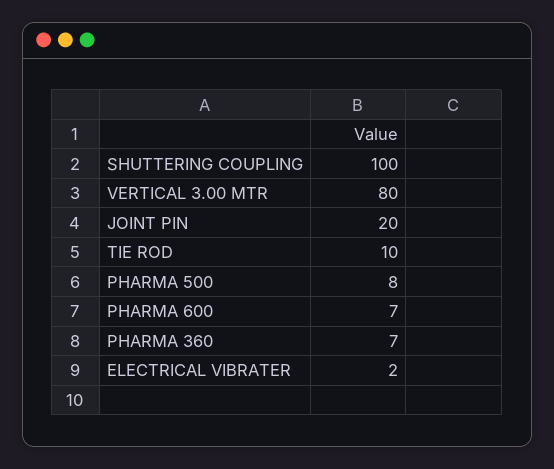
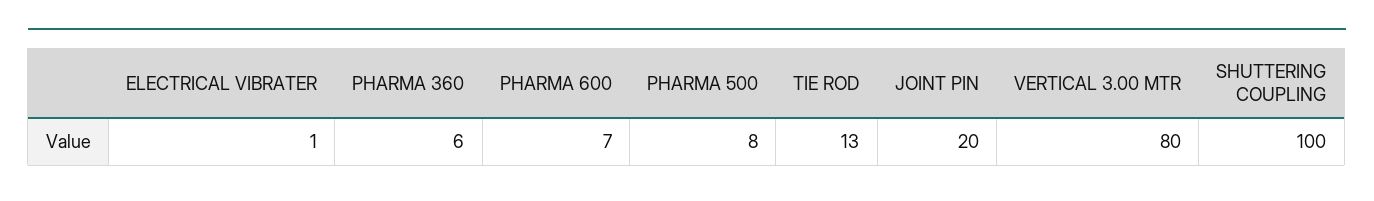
  {
    "SHUTTERING COUPLING": 100,
    "VERTICAL 3.00 MTR": 80,
    "JOINT PIN": 20,
-   "TIE ROD": 10,
+   "TIE ROD": 13,
    "PHARMA 500": 8,
    "PHARMA 600": 7,
-   "PHARMA 360": 7,
+   "PHARMA 360": 6,
-   "ELECTRICAL VIBRATER": 2
+   "ELECTRICAL VIBRATER": 1
  }

